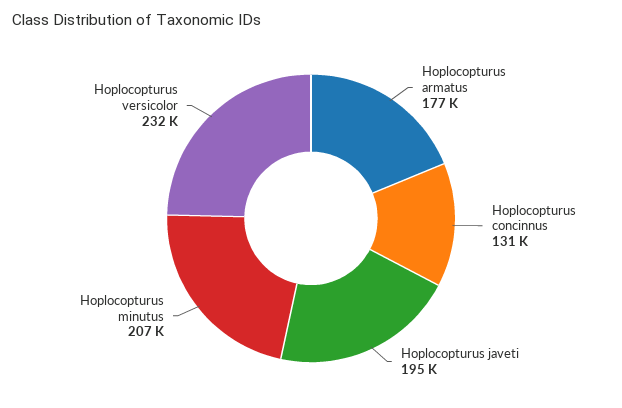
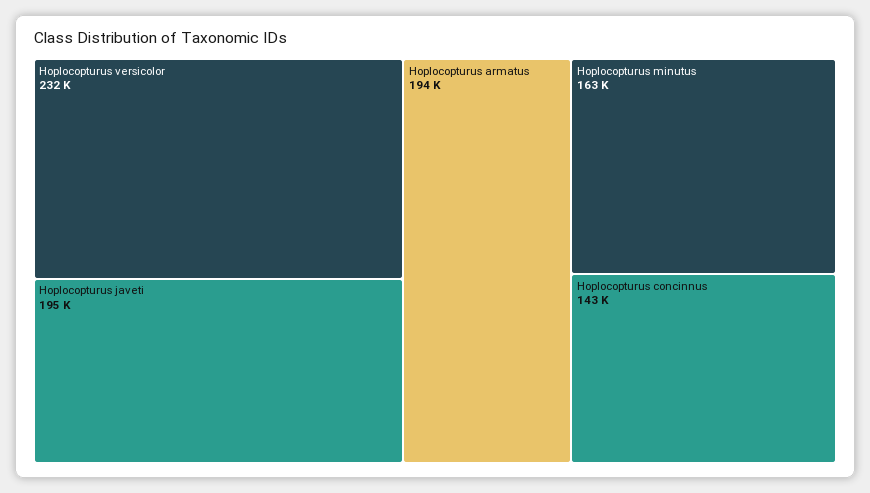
  {
-   "Hoplocopturus armatus": 177000,
+   "Hoplocopturus armatus": 194000,
-   "Hoplocopturus concinnus": 131000,
+   "Hoplocopturus concinnus": 143000,
    "Hoplocopturus javeti": 195000,
-   "Hoplocopturus minutus": 207000,
+   "Hoplocopturus minutus": 163000,
    "Hoplocopturus versicolor": 232000
  }

